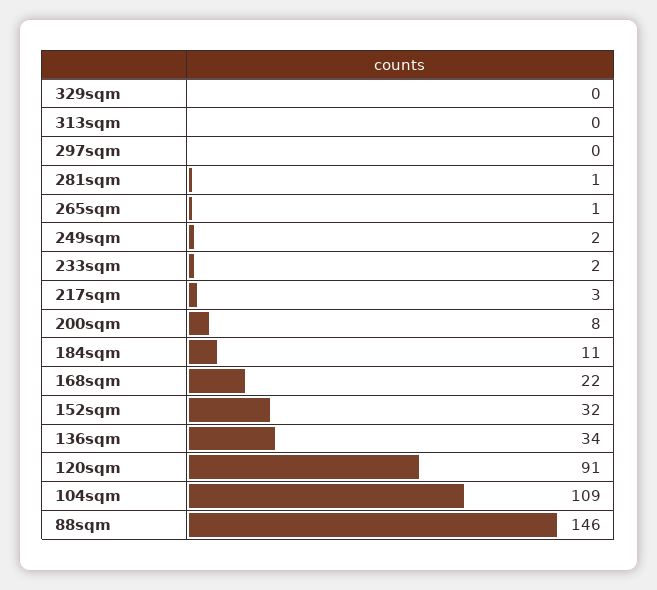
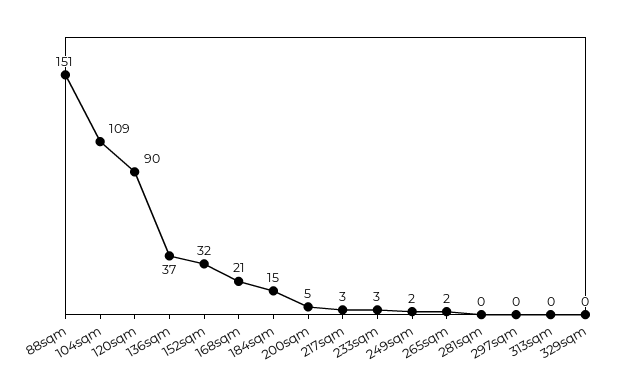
  {
    "329sqm": 0,
    "313sqm": 0,
    "297sqm": 0,
-   "281sqm": 1,
+   "281sqm": 0,
-   "265sqm": 1,
+   "265sqm": 2,
    "249sqm": 2,
-   "233sqm": 2,
+   "233sqm": 3,
    "217sqm": 3,
-   "200sqm": 8,
+   "200sqm": 5,
-   "184sqm": 11,
+   "184sqm": 15,
-   "168sqm": 22,
+   "168sqm": 21,
    "152sqm": 32,
-   "136sqm": 34,
+   "136sqm": 37,
-   "120sqm": 91,
+   "120sqm": 90,
    "104sqm": 109,
-   "88sqm": 146
+   "88sqm": 151
  }

